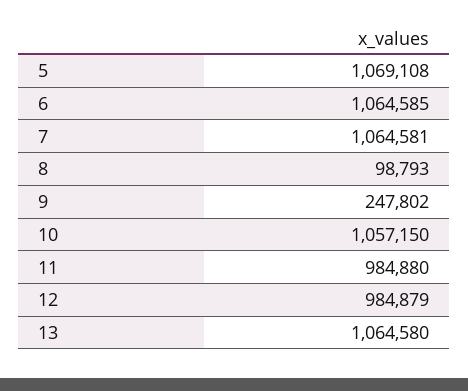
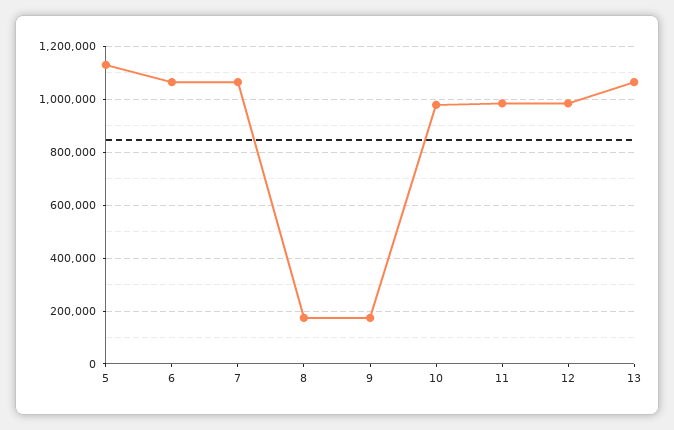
  {
-   "5": 1069108,
+   "5": 1125000,
    "6": 1064585,
    "7": 1064581,
-   "8": 98793,
+   "8": 175000,
-   "9": 247802,
+   "9": 175000,
-   "10": 1057150,
+   "10": 975000,
    "11": 984880,
    "12": 984879,
    "13": 1064580
  }

